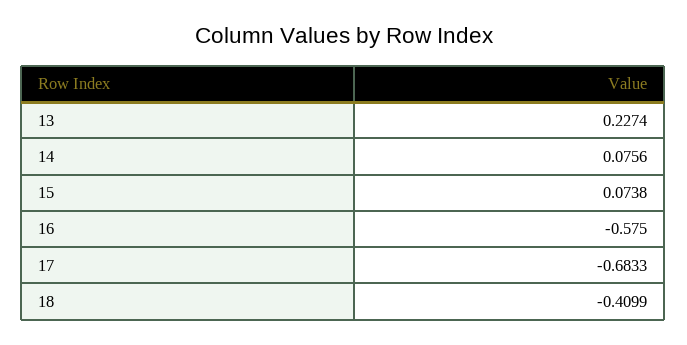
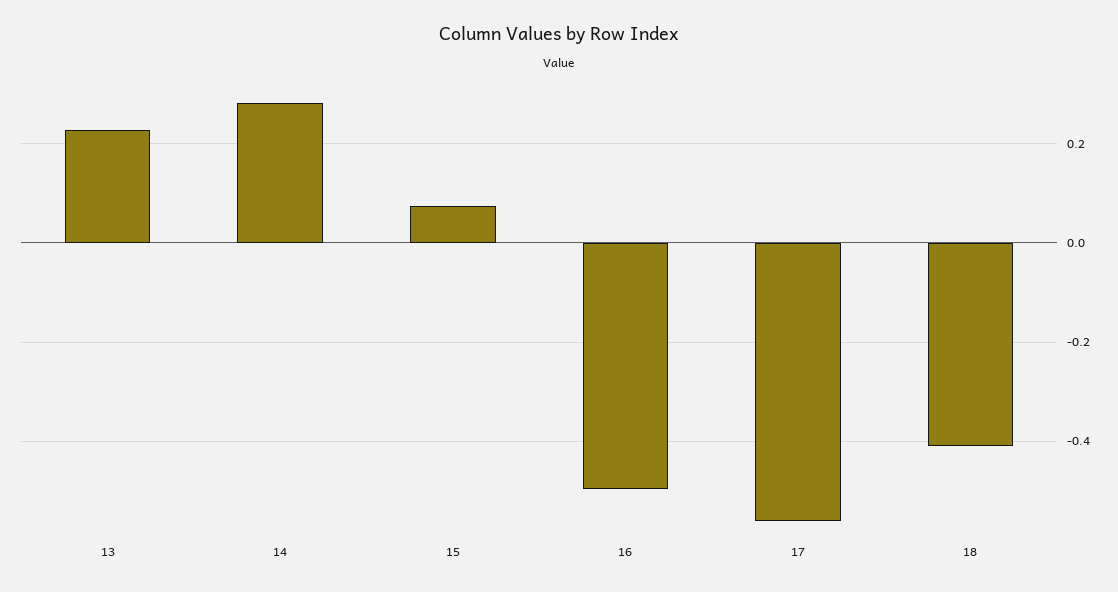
  {
    "13": 0.2274,
-   "14": 0.0756,
+   "14": 0.28,
    "15": 0.0738,
-   "16": -0.575,
+   "16": -0.5,
-   "17": -0.6833,
+   "17": -0.56,
    "18": -0.4099
  }

